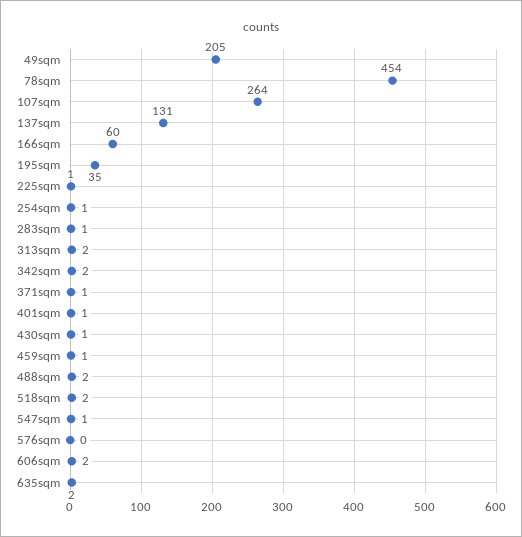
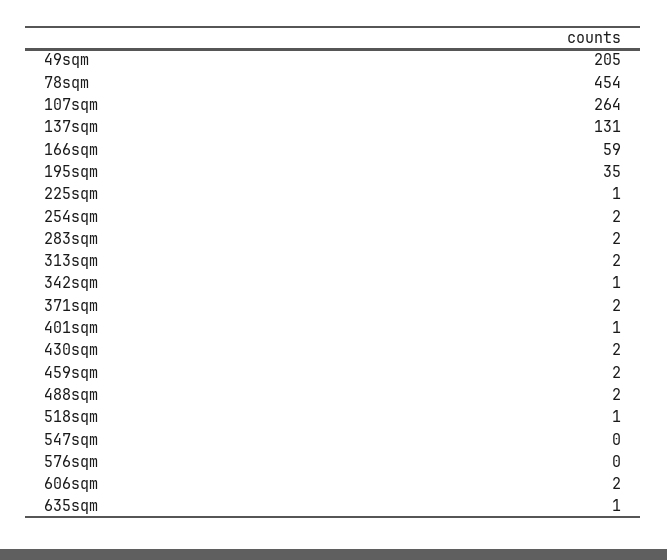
  {
    "49sqm": 205,
    "78sqm": 454,
    "107sqm": 264,
    "137sqm": 131,
-   "166sqm": 60,
+   "166sqm": 59,
    "195sqm": 35,
    "225sqm": 1,
-   "254sqm": 1,
+   "254sqm": 2,
-   "283sqm": 1,
+   "283sqm": 2,
    "313sqm": 2,
-   "342sqm": 2,
+   "342sqm": 1,
-   "371sqm": 1,
+   "371sqm": 2,
    "401sqm": 1,
-   "430sqm": 1,
+   "430sqm": 2,
-   "459sqm": 1,
+   "459sqm": 2,
    "488sqm": 2,
-   "518sqm": 2,
+   "518sqm": 1,
-   "547sqm": 1,
+   "547sqm": 0,
    "576sqm": 0,
    "606sqm": 2,
-   "635sqm": 2
+   "635sqm": 1
  }

